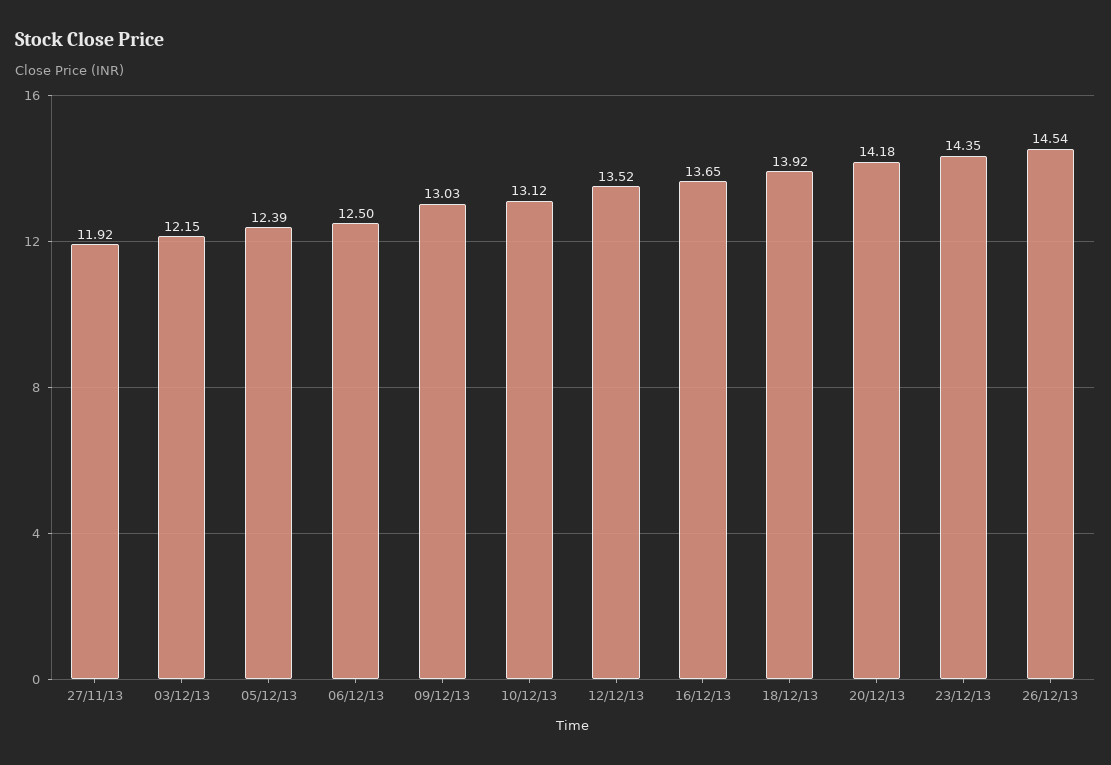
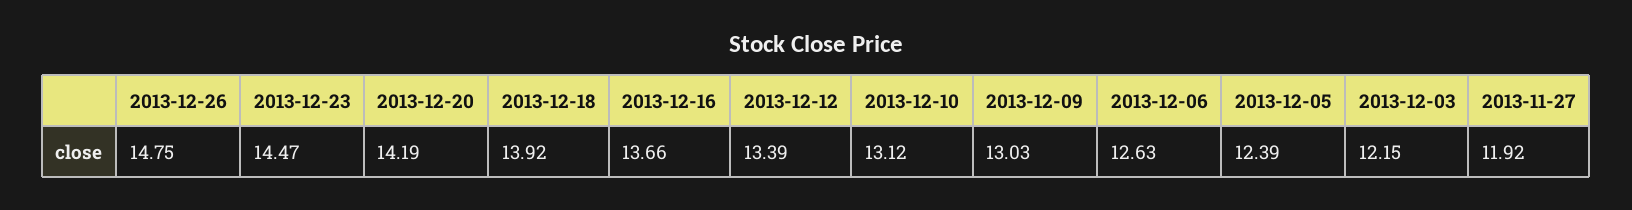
  {
    "27/11/13": 11.92,
    "03/12/13": 12.15,
    "05/12/13": 12.39,
-   "06/12/13": 12.5,
+   "06/12/13": 12.63,
    "09/12/13": 13.03,
    "10/12/13": 13.12,
-   "12/12/13": 13.52,
+   "12/12/13": 13.39,
-   "16/12/13": 13.65,
+   "16/12/13": 13.66,
    "18/12/13": 13.92,
-   "20/12/13": 14.18,
+   "20/12/13": 14.19,
-   "23/12/13": 14.35,
+   "23/12/13": 14.47,
-   "26/12/13": 14.54
+   "26/12/13": 14.75
  }

